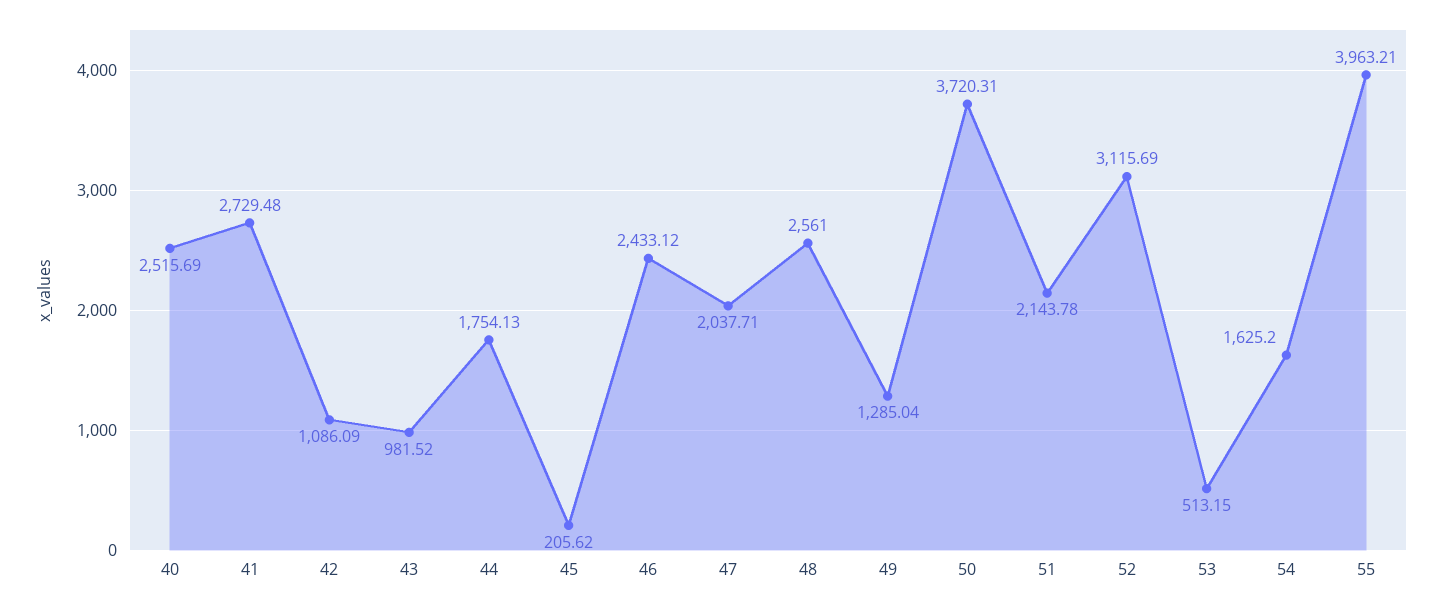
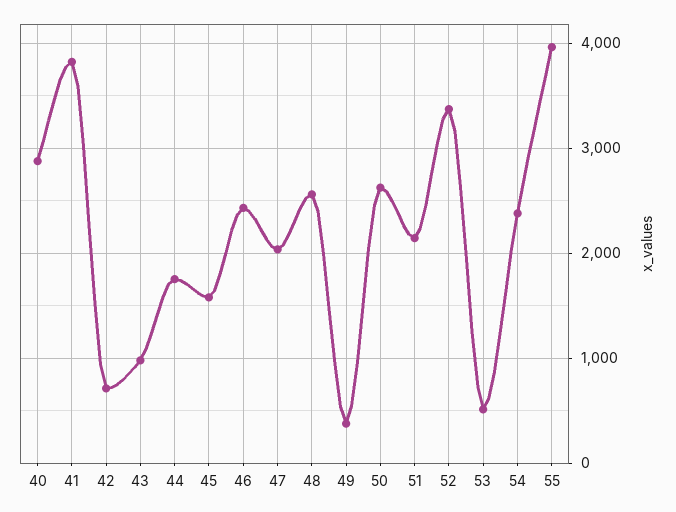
  {
-   "40": 2515.69,
+   "40": 2900,
-   "41": 2729.48,
+   "41": 3800,
-   "42": 1086.09,
+   "42": 700,
    "43": 981.52,
    "44": 1754.13,
-   "45": 205.62,
+   "45": 1600,
    "46": 2433.12,
    "47": 2037.71,
    "48": 2561,
-   "49": 1285.04,
+   "49": 400,
-   "50": 3720.31,
+   "50": 2600,
    "51": 2143.78,
-   "52": 3115.69,
+   "52": 3400,
    "53": 513.15,
-   "54": 1625.2,
+   "54": 2400,
    "55": 3963.21
  }

